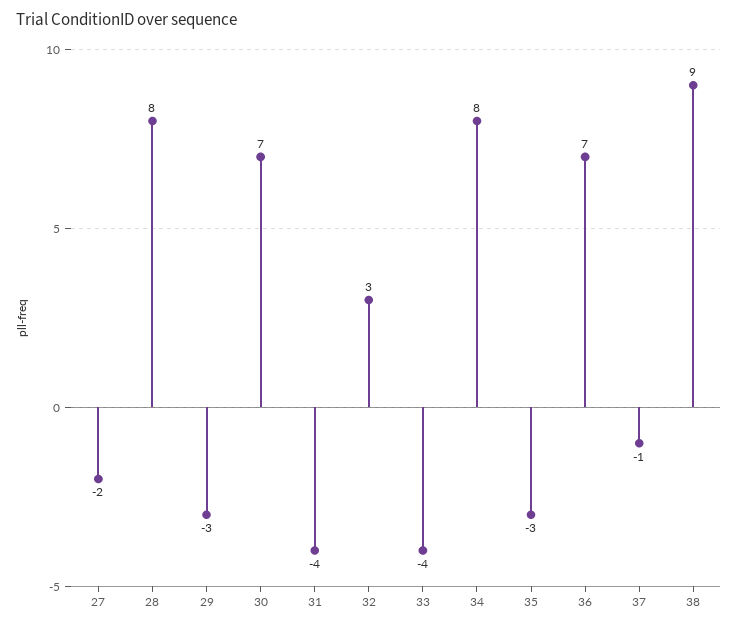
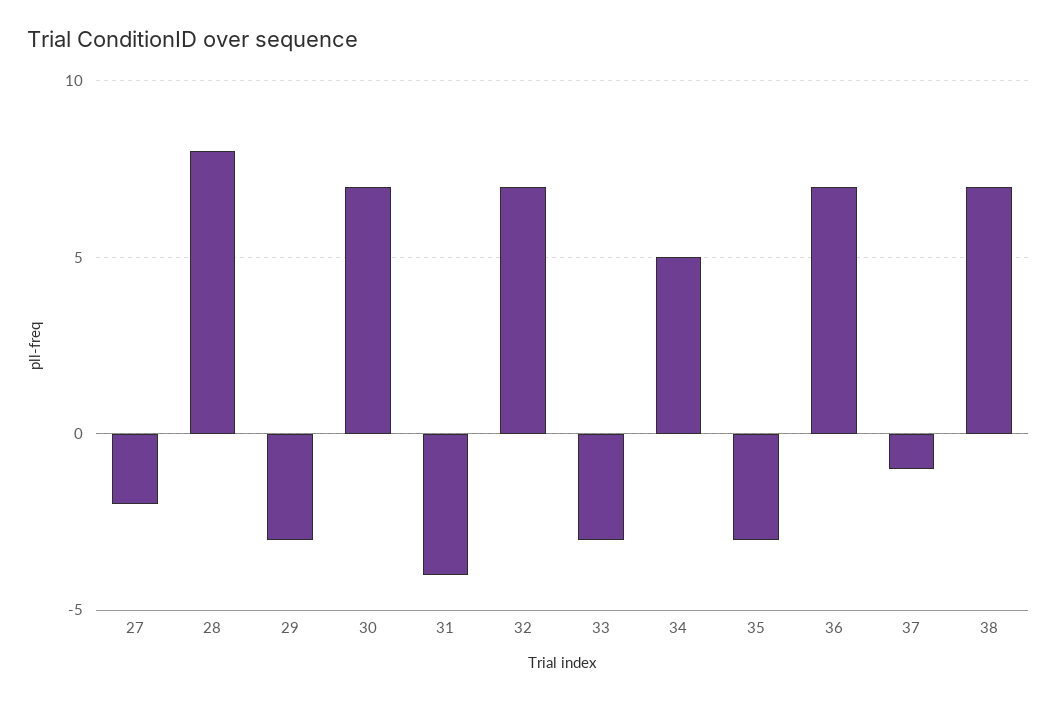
  {
    "27": -2,
    "28": 8,
    "29": -3,
    "30": 7,
    "31": -4,
-   "32": 3,
+   "32": 7,
-   "33": -4,
+   "33": -3,
-   "34": 8,
+   "34": 5,
    "35": -3,
    "36": 7,
    "37": -1,
-   "38": 9
+   "38": 7
  }

